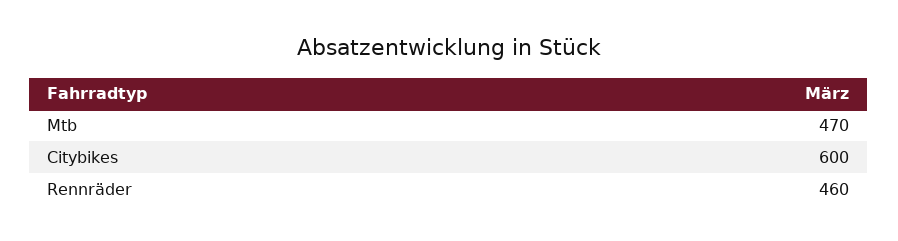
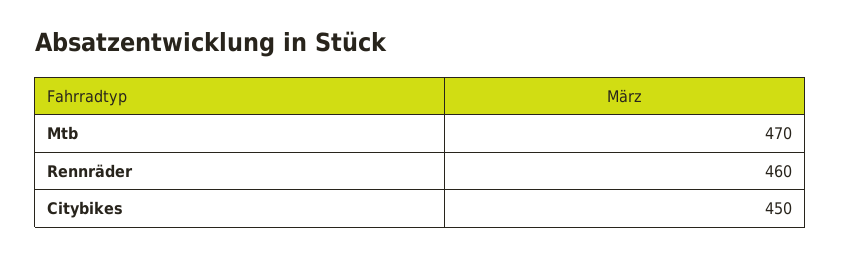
  {
    "Mtb": 470,
-   "Citybikes": 600,
+   "Citybikes": 450,
    "Rennräder": 460
  }

